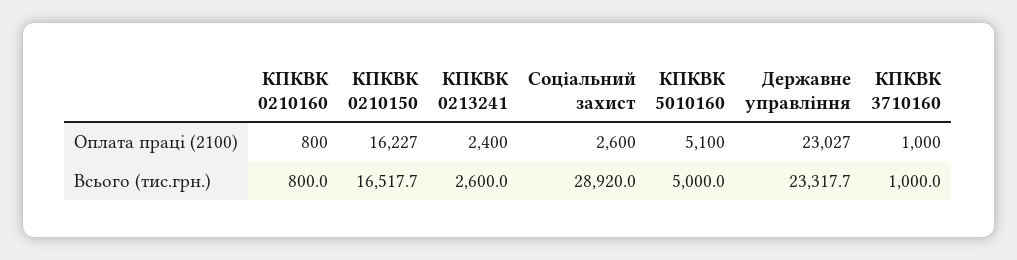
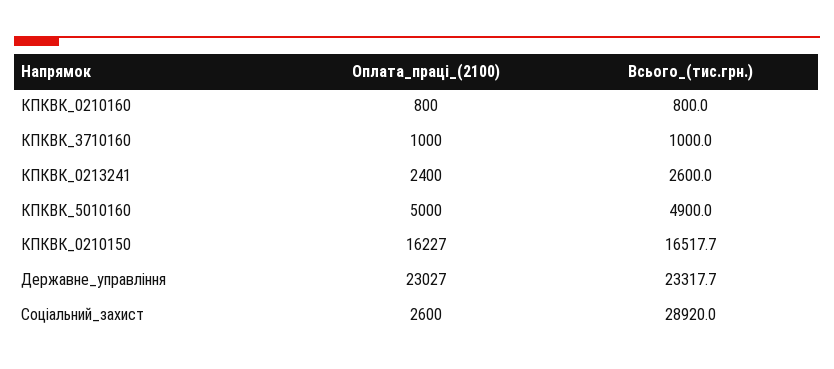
  {
    "КПКВК 0210160": {
      "Оплата праці (2100)": 800,
      "Всього (тис.грн.)": 800
    },
    "КПКВК 0210150": {
      "Оплата праці (2100)": 16227,
      "Всього (тис.грн.)": 16517.7
    },
    "КПКВК 0213241": {
      "Оплата праці (2100)": 2400,
      "Всього (тис.грн.)": 2600
    },
    "Соціальний захист": {
      "Оплата праці (2100)": 2600,
      "Всього (тис.грн.)": 28920
    },
    "КПКВК 5010160": {
-     "Оплата праці (2100)": 5100,
+     "Оплата праці (2100)": 5000,
-     "Всього (тис.грн.)": 5000
+     "Всього (тис.грн.)": 4900
    },
    "Державне управління": {
      "Оплата праці (2100)": 23027,
      "Всього (тис.грн.)": 23317.7
    },
    "КПКВК 3710160": {
      "Оплата праці (2100)": 1000,
      "Всього (тис.грн.)": 1000
    }
  }

